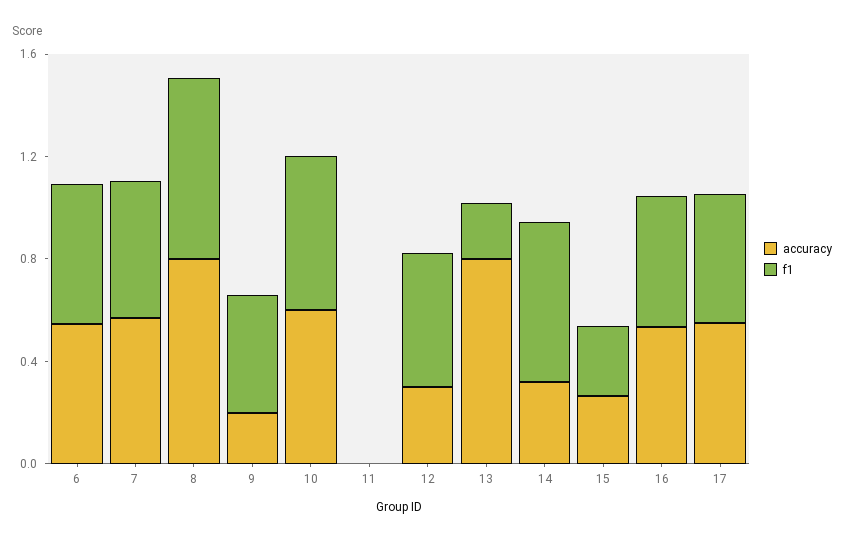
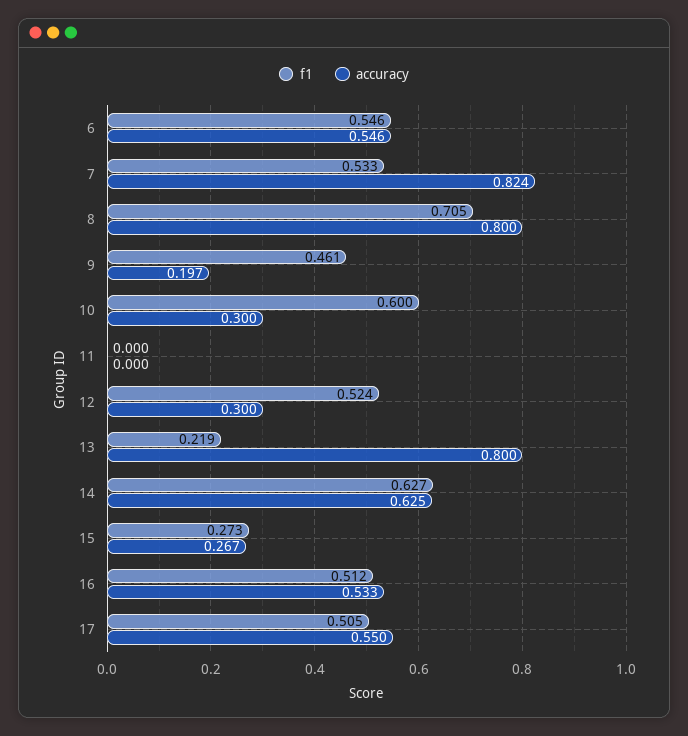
  {
    "accuracy": {
      "6": 0.546,
-     "7": 0.6,
+     "7": 0.824,
      "8": 0.8,
      "9": 0.197,
-     "10": 0.6,
+     "10": 0.3,
      "11": 0,
      "12": 0.3,
      "13": 0.8,
-     "14": 0.3,
+     "14": 0.625,
      "15": 0.267,
      "16": 0.533,
      "17": 0.55
    },
    "f1": {
      "6": 0.546,
      "7": 0.533,
      "8": 0.705,
      "9": 0.461,
      "10": 0.6,
      "11": 0,
      "12": 0.524,
      "13": 0.219,
      "14": 0.627,
      "15": 0.273,
      "16": 0.512,
      "17": 0.505
    }
  }

